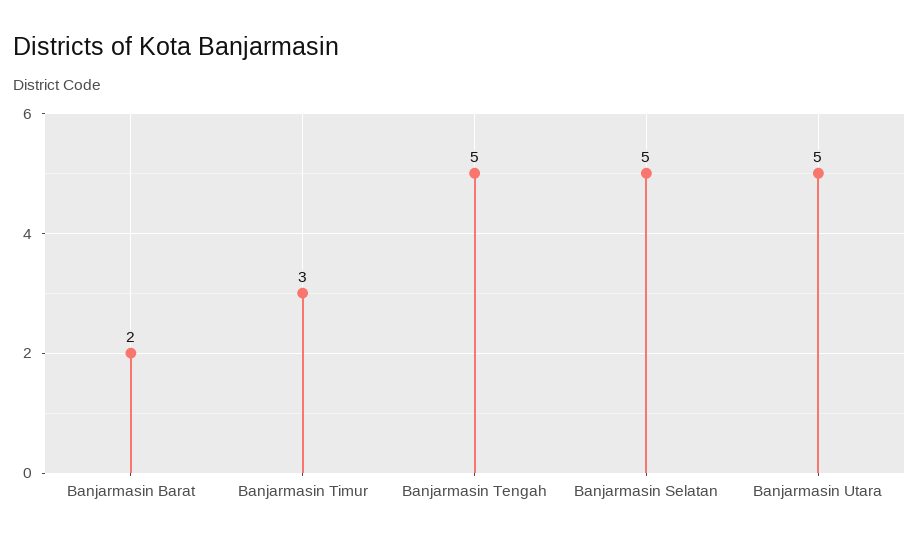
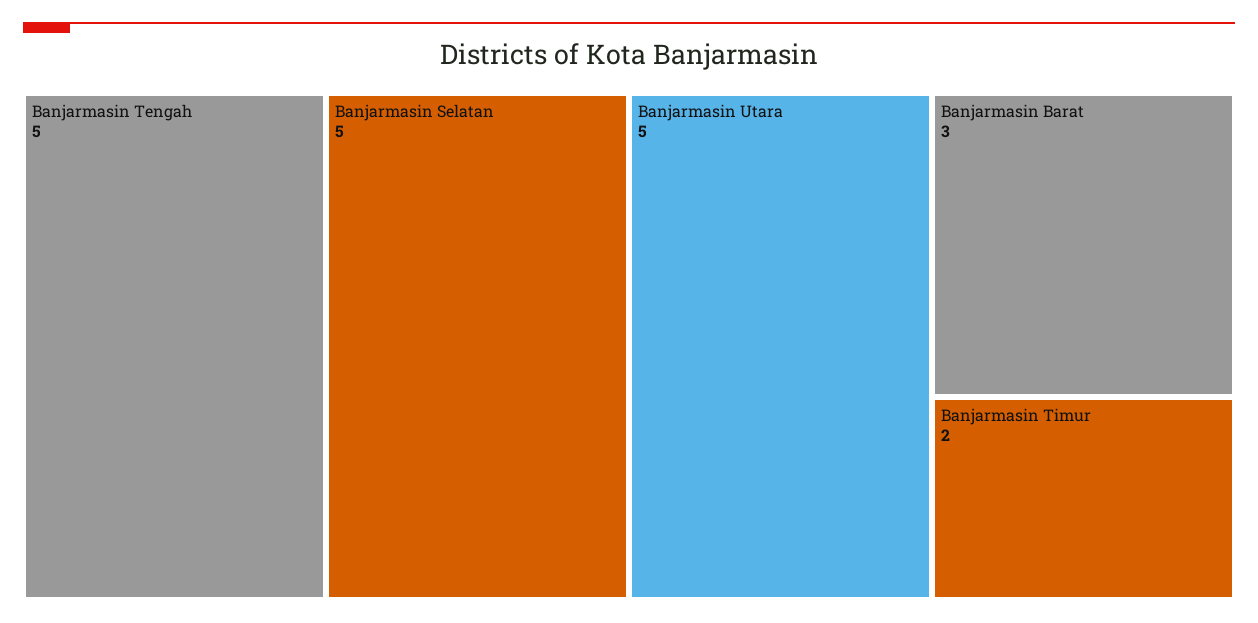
  {
-   "Banjarmasin Barat": 2,
+   "Banjarmasin Barat": 3,
-   "Banjarmasin Timur": 3,
+   "Banjarmasin Timur": 2,
    "Banjarmasin Tengah": 5,
    "Banjarmasin Selatan": 5,
    "Banjarmasin Utara": 5
  }

